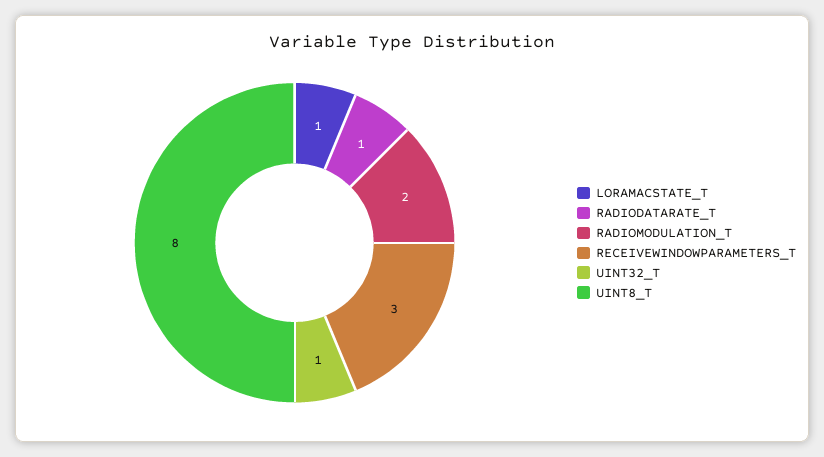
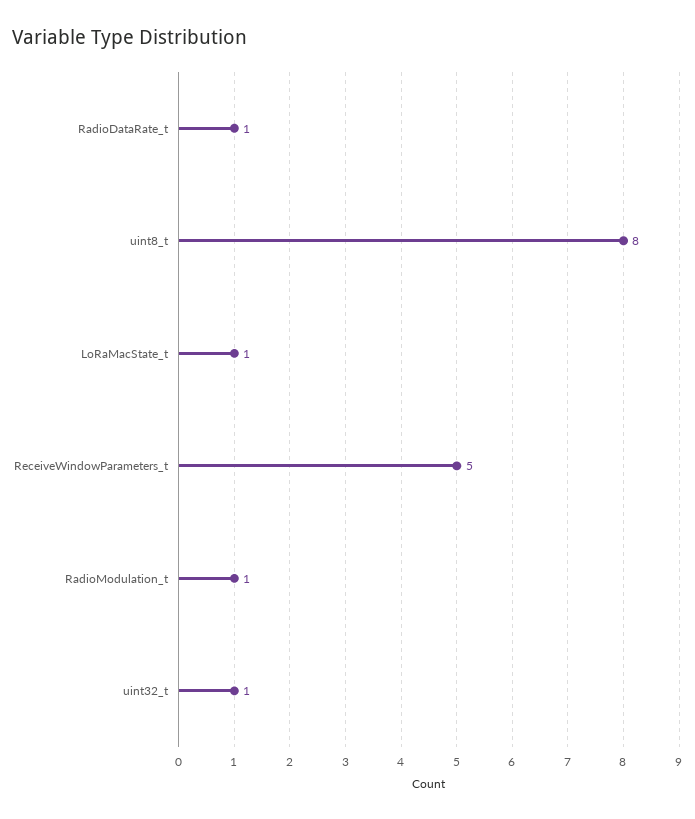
  {
    "LORAMACSTATE_T": 1,
    "RADIODATARATE_T": 1,
-   "RADIOMODULATION_T": 2,
+   "RADIOMODULATION_T": 1,
-   "RECEIVEWINDOWPARAMETERS_T": 3,
+   "RECEIVEWINDOWPARAMETERS_T": 5,
    "UINT32_T": 1,
    "UINT8_T": 8
  }

